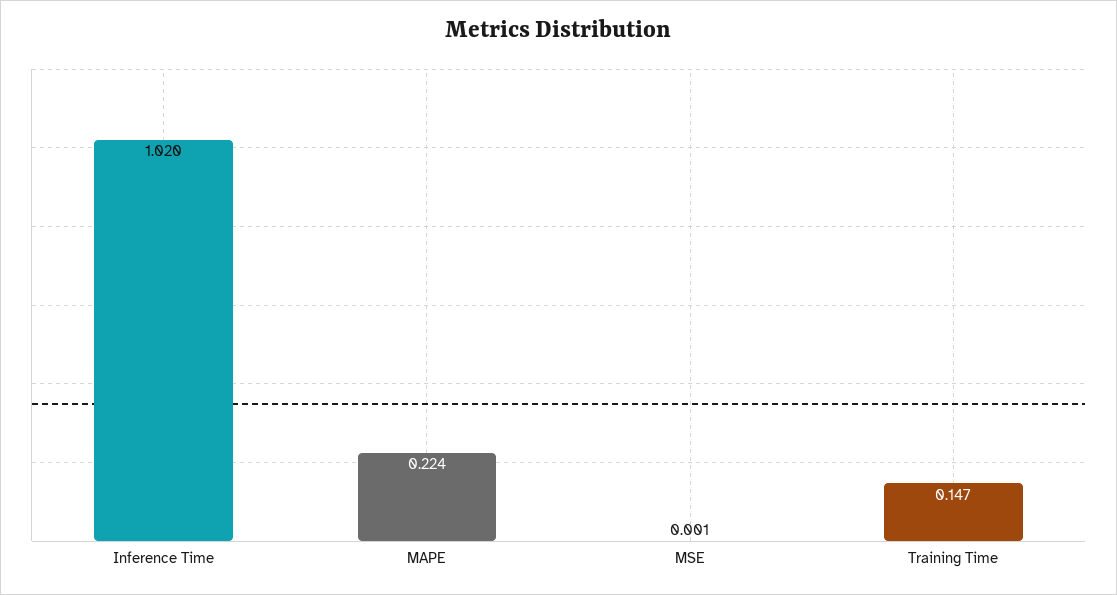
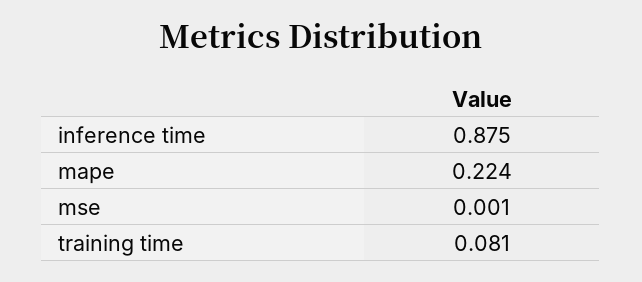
  {
-   "Inference Time": 1.02,
+   "Inference Time": 0.875,
    "MAPE": 0.224,
    "MSE": 0.001,
-   "Training Time": 0.147
+   "Training Time": 0.081
  }

